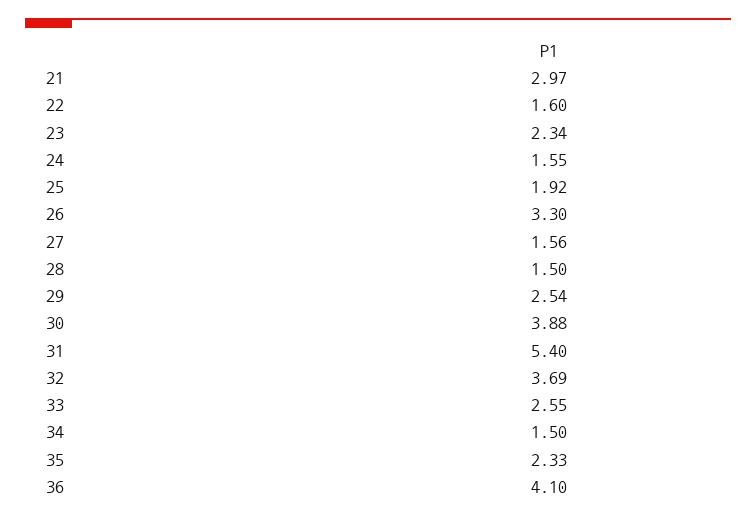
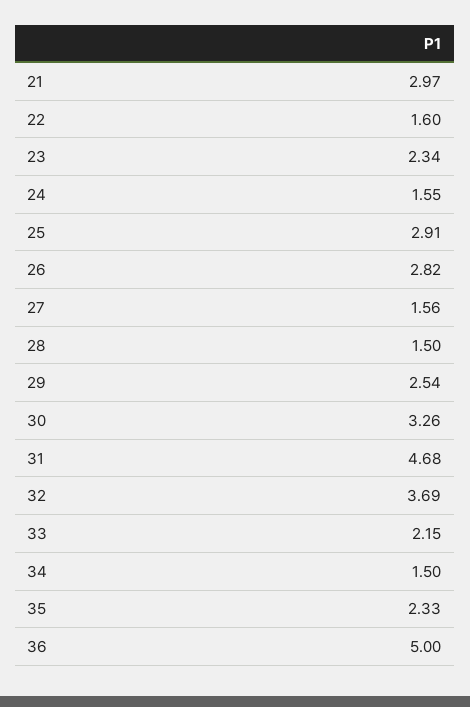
  {
    "21": 2.97,
    "22": 1.6,
    "23": 2.34,
    "24": 1.55,
-   "25": 1.92,
+   "25": 2.91,
-   "26": 3.3,
+   "26": 2.82,
    "27": 1.56,
    "28": 1.5,
    "29": 2.54,
-   "30": 3.88,
+   "30": 3.26,
-   "31": 5.4,
+   "31": 4.68,
    "32": 3.69,
-   "33": 2.55,
+   "33": 2.15,
    "34": 1.5,
    "35": 2.33,
-   "36": 4.1
+   "36": 5
  }

